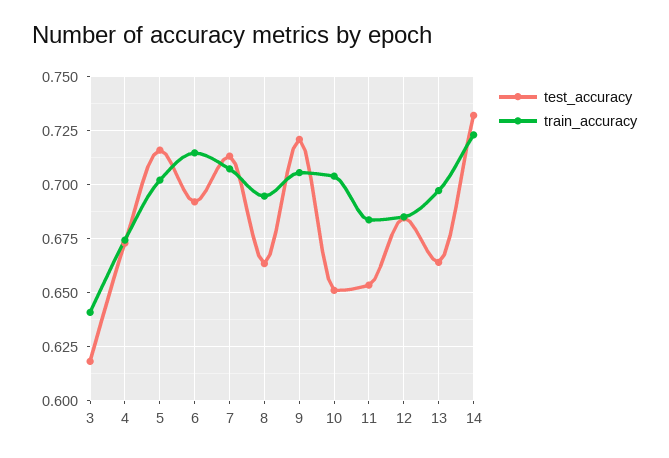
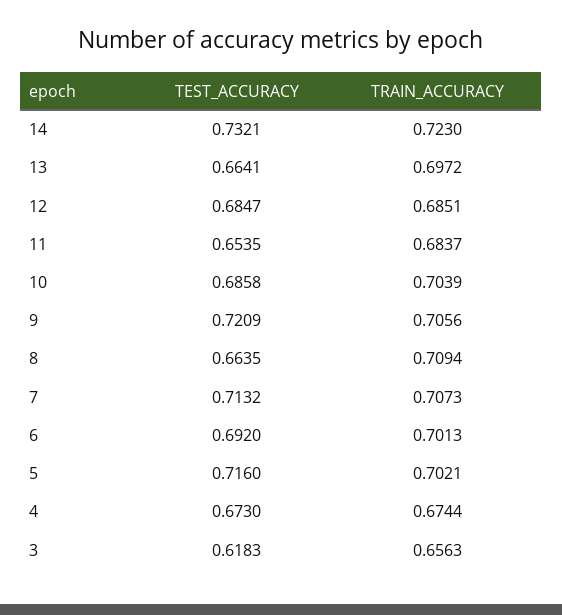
  {
    "test_accuracy": {
      "3": 0.6183,
      "4": 0.673,
      "5": 0.716,
      "6": 0.692,
      "7": 0.7132,
      "8": 0.6635,
      "9": 0.7209,
-     "10": 0.65,
+     "10": 0.6858,
      "11": 0.6535,
      "12": 0.6847,
      "13": 0.6641,
      "14": 0.7321
    },
    "train_accuracy": {
-     "3": 0.64,
+     "3": 0.6563,
      "4": 0.6744,
      "5": 0.7021,
-     "6": 0.715,
+     "6": 0.7013,
      "7": 0.7073,
-     "8": 0.695,
+     "8": 0.7094,
      "9": 0.7056,
      "10": 0.7039,
      "11": 0.6837,
      "12": 0.6851,
      "13": 0.6972,
      "14": 0.723
    }
  }

